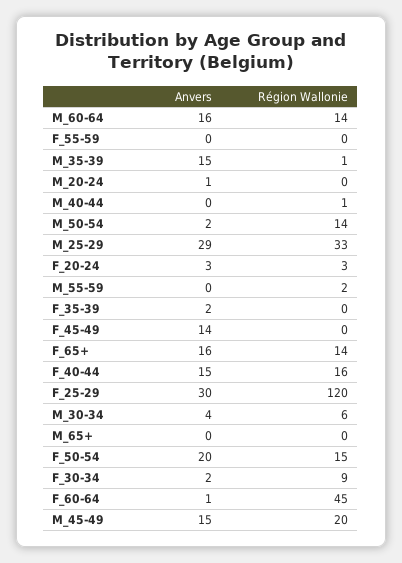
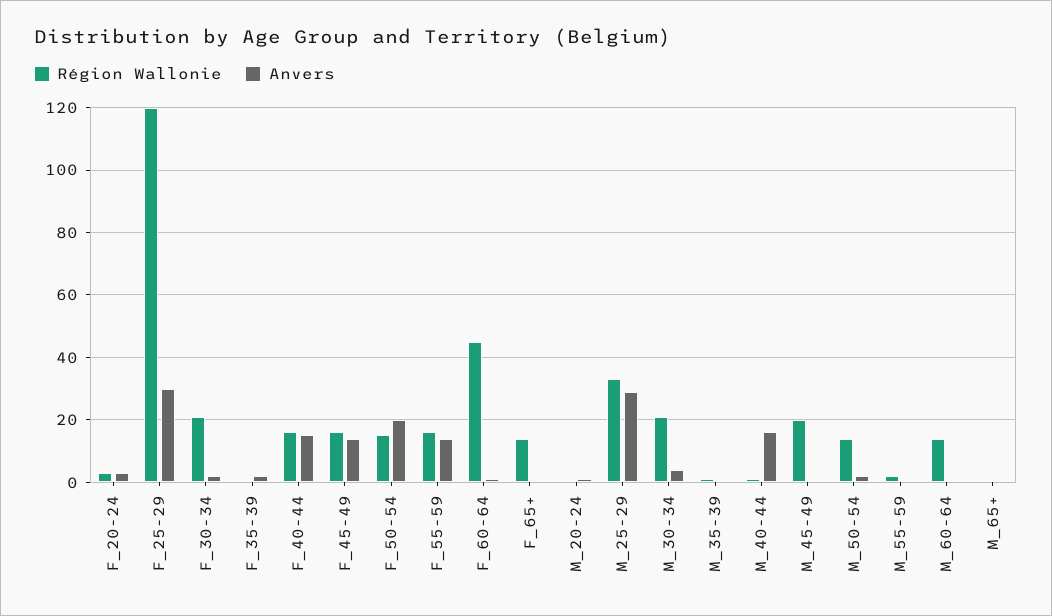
  {
    "Anvers": {
-     "M_60-64": 16,
+     "M_60-64": 0,
-     "F_55-59": 0,
+     "F_55-59": 15,
-     "M_35-39": 15,
+     "M_35-39": 0,
      "M_20-24": 1,
-     "M_40-44": 0,
+     "M_40-44": 15,
      "M_50-54": 2,
      "M_25-29": 29,
      "F_20-24": 3,
      "M_55-59": 0,
      "F_35-39": 2,
      "F_45-49": 14,
-     "F_65+": 16,
+     "F_65+": 0,
      "F_40-44": 15,
      "F_25-29": 30,
      "M_30-34": 4,
      "M_65+": 0,
      "F_50-54": 20,
      "F_30-34": 2,
      "F_60-64": 1,
-     "M_45-49": 15
+     "M_45-49": 0
    },
    "Région Wallonie": {
      "M_60-64": 14,
-     "F_55-59": 0,
+     "F_55-59": 15,
      "M_35-39": 1,
      "M_20-24": 0,
      "M_40-44": 1,
      "M_50-54": 14,
      "M_25-29": 33,
      "F_20-24": 3,
      "M_55-59": 2,
      "F_35-39": 0,
-     "F_45-49": 0,
+     "F_45-49": 15,
      "F_65+": 14,
      "F_40-44": 16,
      "F_25-29": 120,
-     "M_30-34": 6,
+     "M_30-34": 20,
      "M_65+": 0,
      "F_50-54": 15,
-     "F_30-34": 9,
+     "F_30-34": 20,
      "F_60-64": 45,
      "M_45-49": 20
    }
  }

